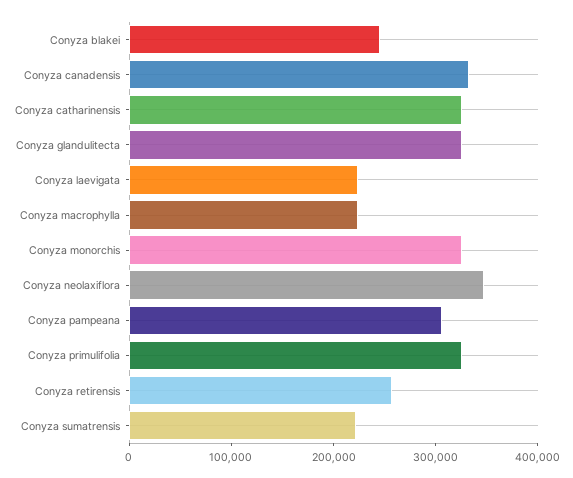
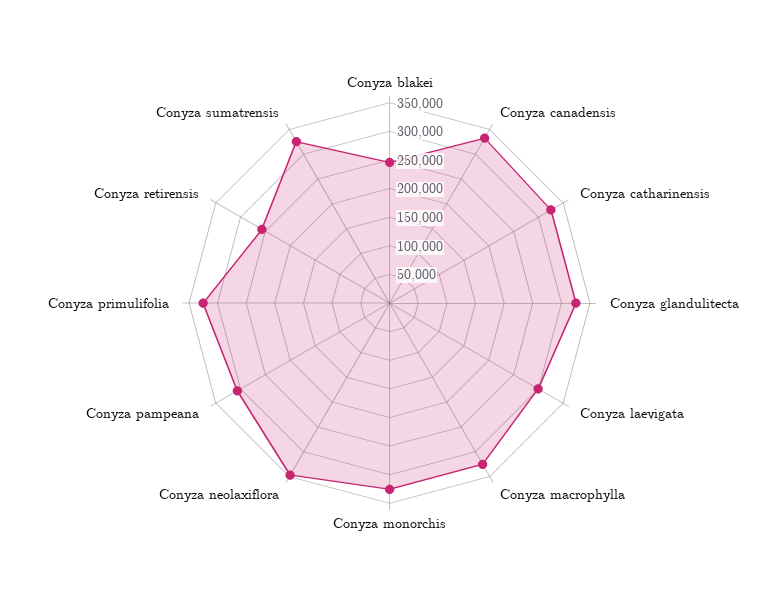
  {
    "Conyza blakei": 240000,
    "Conyza canadensis": 340000,
    "Conyza catharinensis": 320000,
    "Conyza glandulitecta": 320000,
-   "Conyza laevigata": 220000,
+   "Conyza laevigata": 300000,
-   "Conyza macrophylla": 220000,
+   "Conyza macrophylla": 325000,
    "Conyza monorchis": 320000,
    "Conyza neolaxiflora": 340000,
    "Conyza pampeana": 300000,
    "Conyza primulifolia": 320000,
    "Conyza retirensis": 260000,
-   "Conyza sumatrensis": 220000
+   "Conyza sumatrensis": 325000
  }

